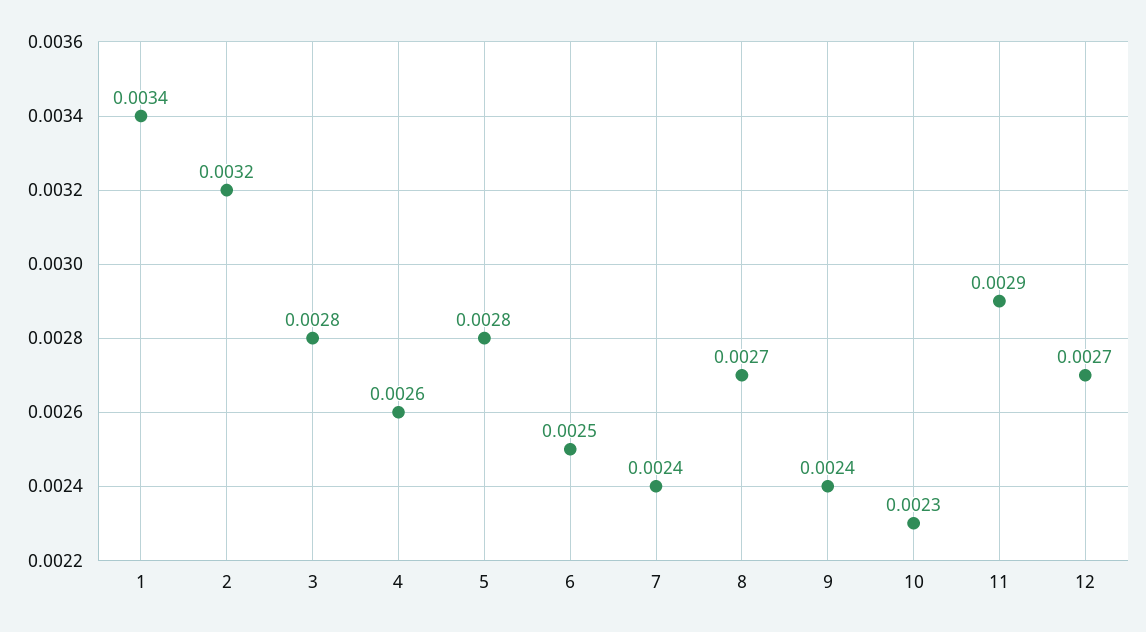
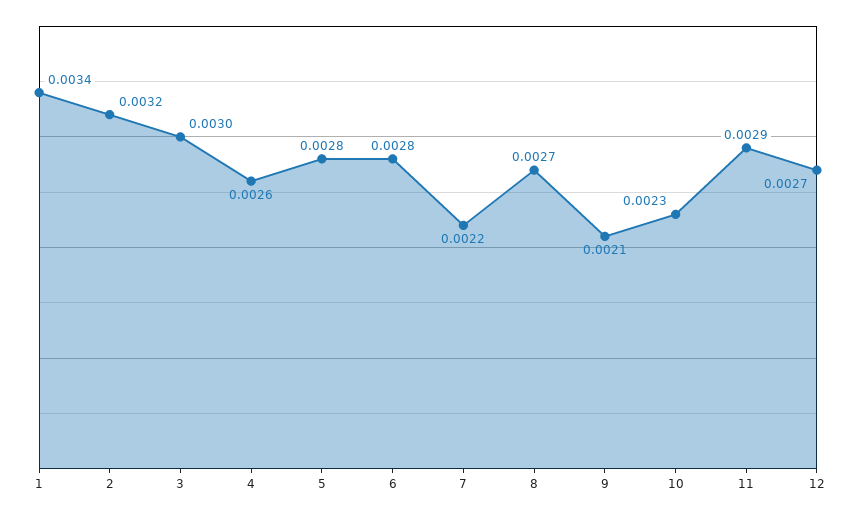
  {
    "1": 0.0034,
    "2": 0.0032,
-   "3": 0.0028,
+   "3": 0.003,
    "4": 0.0026,
    "5": 0.0028,
-   "6": 0.0025,
+   "6": 0.0028,
-   "7": 0.0024,
+   "7": 0.0022,
    "8": 0.0027,
-   "9": 0.0024,
+   "9": 0.0021,
    "10": 0.0023,
    "11": 0.0029,
    "12": 0.0027
  }

